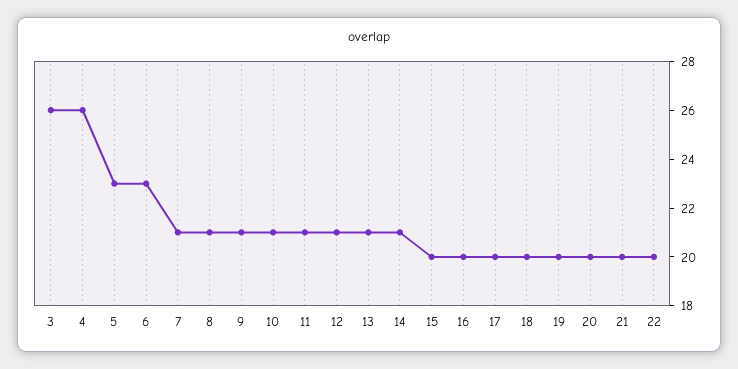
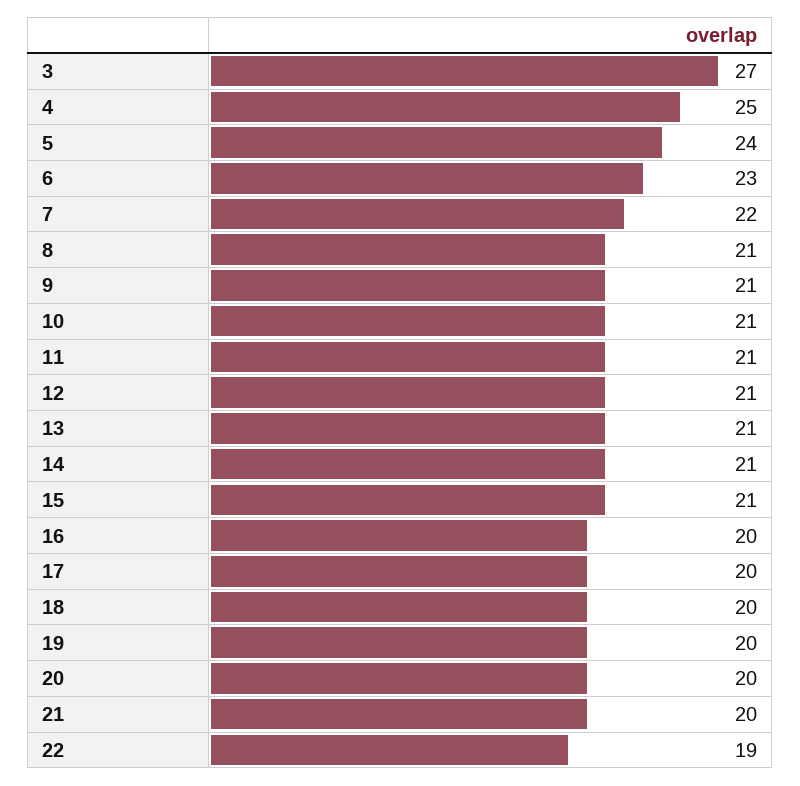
  {
-   "3": 26,
+   "3": 27,
-   "4": 26,
+   "4": 25,
-   "5": 23,
+   "5": 24,
    "6": 23,
-   "7": 21,
+   "7": 22,
    "8": 21,
    "9": 21,
    "10": 21,
    "11": 21,
    "12": 21,
    "13": 21,
    "14": 21,
-   "15": 20,
+   "15": 21,
    "16": 20,
    "17": 20,
    "18": 20,
    "19": 20,
    "20": 20,
    "21": 20,
-   "22": 20
+   "22": 19
  }

